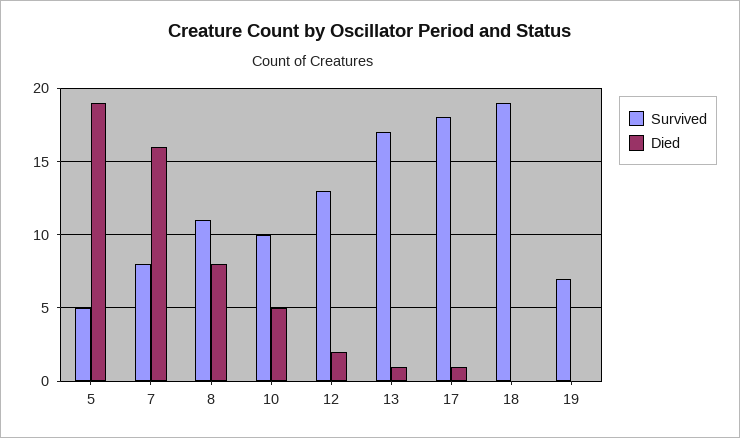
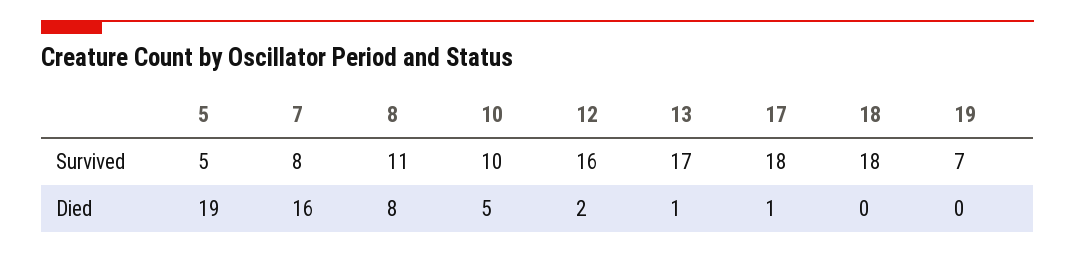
  {
    "Survived": {
      "5": 5,
      "7": 8,
      "8": 11,
      "10": 10,
-     "12": 13,
+     "12": 16,
      "13": 17,
      "17": 18,
-     "18": 19,
+     "18": 18,
      "19": 7
    },
    "Died": {
      "5": 19,
      "7": 16,
      "8": 8,
      "10": 5,
      "12": 2,
      "13": 1,
      "17": 1,
      "18": 0,
      "19": 0
    }
  }

